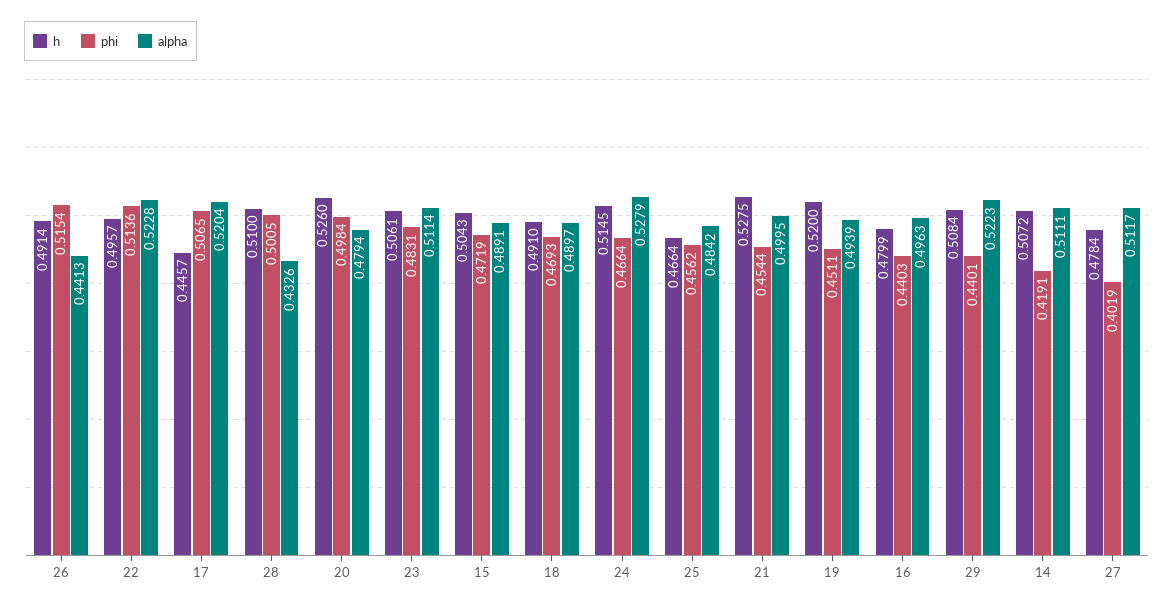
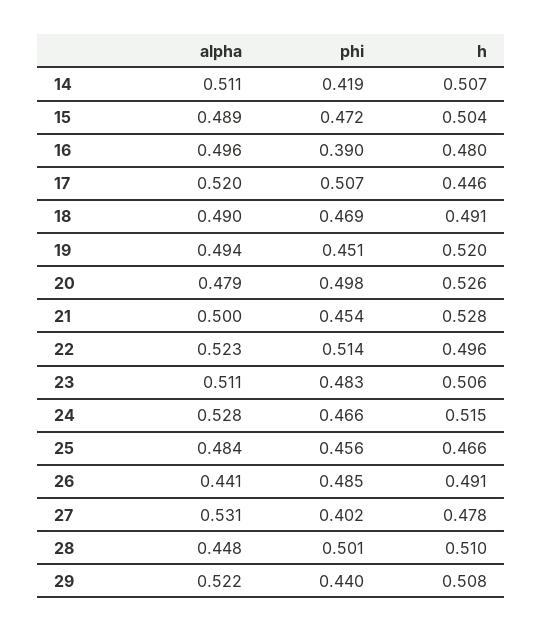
  {
    "h": {
      "26": 0.4914,
      "22": 0.4957,
      "17": 0.4457,
      "28": 0.51,
      "20": 0.526,
      "23": 0.5061,
      "15": 0.5043,
      "18": 0.491,
      "24": 0.5145,
      "25": 0.4664,
      "21": 0.5275,
      "19": 0.52,
      "16": 0.4799,
      "29": 0.5084,
      "14": 0.5072,
      "27": 0.4784
    },
    "phi": {
-     "26": 0.5154,
+     "26": 0.485,
      "22": 0.5136,
      "17": 0.5065,
      "28": 0.5005,
      "20": 0.4984,
      "23": 0.4831,
      "15": 0.4719,
      "18": 0.4693,
      "24": 0.4664,
      "25": 0.4562,
      "21": 0.4544,
      "19": 0.4511,
-     "16": 0.4403,
+     "16": 0.39,
      "29": 0.4401,
      "14": 0.4191,
      "27": 0.4019
    },
    "alpha": {
      "26": 0.4413,
      "22": 0.5228,
      "17": 0.5204,
-     "28": 0.4326,
+     "28": 0.448,
      "20": 0.4794,
      "23": 0.5114,
      "15": 0.4891,
      "18": 0.4897,
      "24": 0.5279,
      "25": 0.4842,
      "21": 0.4995,
      "19": 0.4939,
      "16": 0.4963,
      "29": 0.5223,
      "14": 0.5111,
-     "27": 0.5117
+     "27": 0.531
    }
  }

